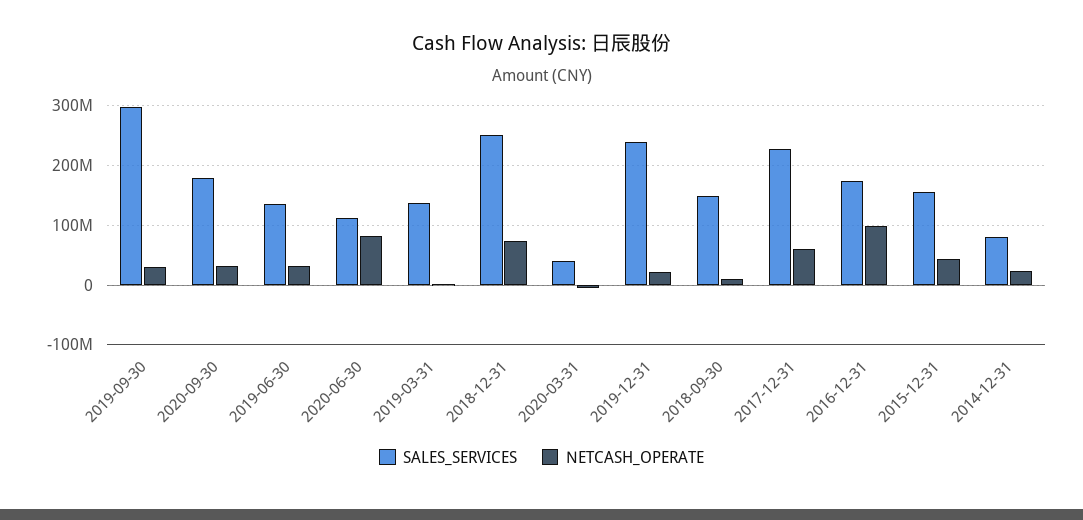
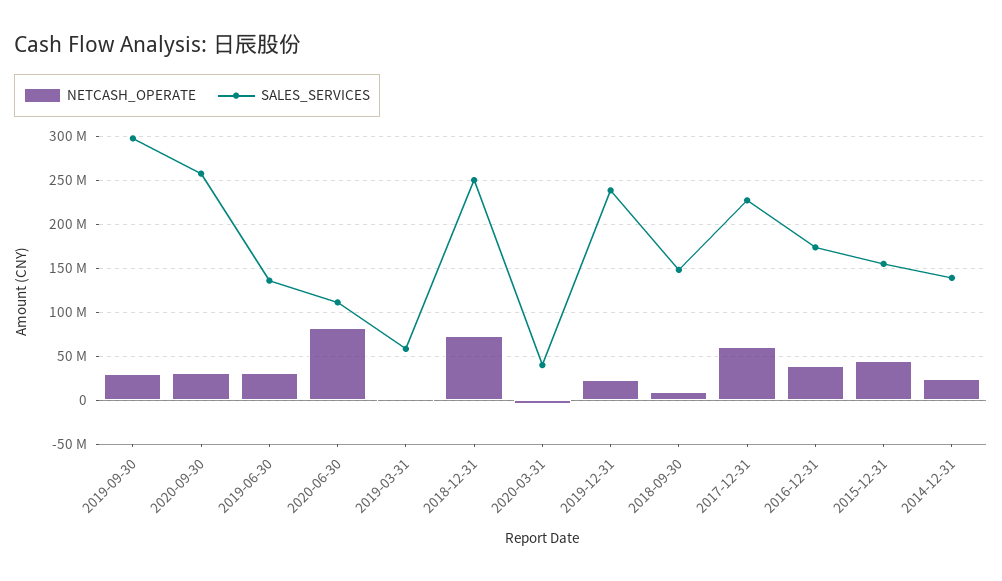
  {
    "SALES_SERVICES": {
      "2019-09-30": 300000000,
-     "2020-09-30": 180000000,
+     "2020-09-30": 260000000,
      "2019-06-30": 140000000,
      "2020-06-30": 110000000,
-     "2019-03-31": 140000000,
+     "2019-03-31": 60000000,
      "2018-12-31": 250000000,
      "2020-03-31": 40000000,
      "2019-12-31": 240000000,
      "2018-09-30": 150000000,
      "2017-12-31": 230000000,
      "2016-12-31": 170000000,
      "2015-12-31": 160000000,
-     "2014-12-31": 80000000
+     "2014-12-31": 140000000
    },
    "NETCASH_OPERATE": {
      "2019-09-30": 30000000,
      "2020-09-30": 30000000,
      "2019-06-30": 30000000,
      "2020-06-30": 80000000,
      "2019-03-31": 0,
      "2018-12-31": 70000000,
      "2020-03-31": 0,
      "2019-12-31": 20000000,
      "2018-09-30": 10000000,
      "2017-12-31": 60000000,
-     "2016-12-31": 100000000,
+     "2016-12-31": 40000000,
      "2015-12-31": 40000000,
      "2014-12-31": 20000000
    }
  }

